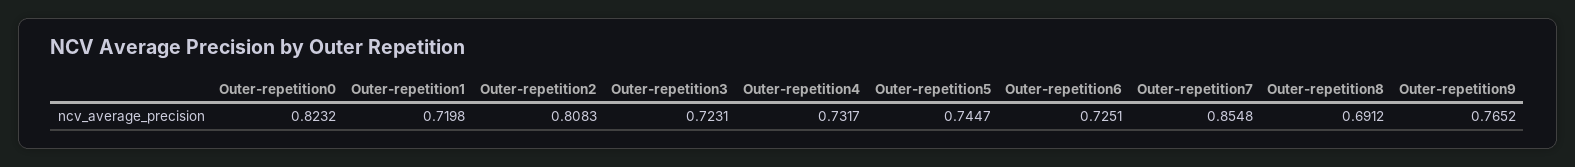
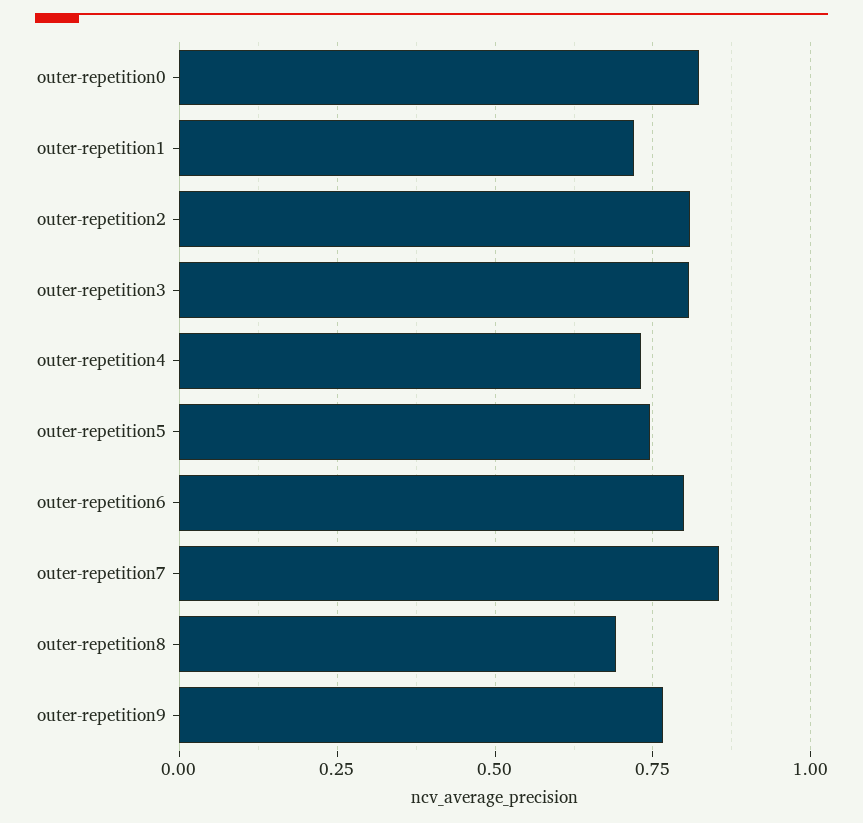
  {
    "Outer-repetition0": 0.8232,
    "Outer-repetition1": 0.7198,
    "Outer-repetition2": 0.8083,
-   "Outer-repetition3": 0.7231,
+   "Outer-repetition3": 0.8,
    "Outer-repetition4": 0.7317,
    "Outer-repetition5": 0.7447,
-   "Outer-repetition6": 0.7251,
+   "Outer-repetition6": 0.8,
    "Outer-repetition7": 0.8548,
    "Outer-repetition8": 0.6912,
    "Outer-repetition9": 0.7652
  }

